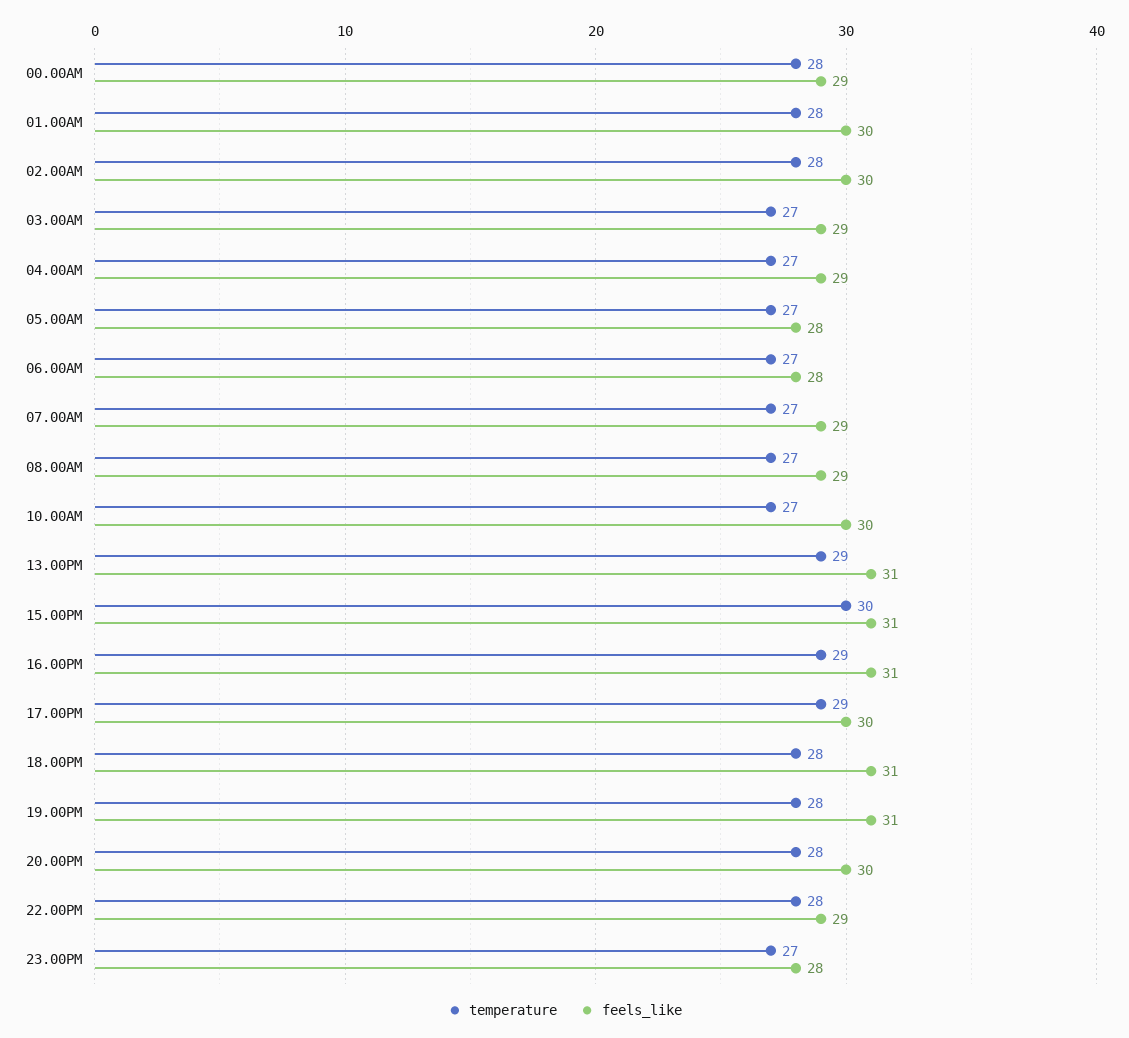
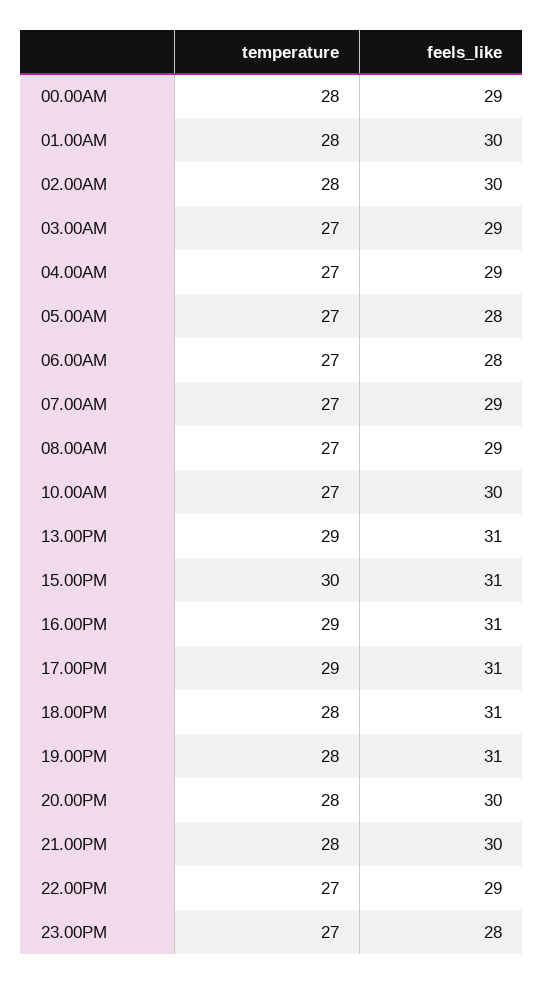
  {
    "temperature": {
      "00.00AM": 28,
      "01.00AM": 28,
      "02.00AM": 28,
      "03.00AM": 27,
      "04.00AM": 27,
      "05.00AM": 27,
      "06.00AM": 27,
      "07.00AM": 27,
      "08.00AM": 27,
      "10.00AM": 27,
      "13.00PM": 29,
      "15.00PM": 30,
      "16.00PM": 29,
      "17.00PM": 29,
      "18.00PM": 28,
      "19.00PM": 28,
      "20.00PM": 28,
-     "22.00PM": 28,
+     "22.00PM": 27,
-     "23.00PM": 27
+     "23.00PM": 27,
+     "21.00PM": 28
    },
    "feels_like": {
      "00.00AM": 29,
      "01.00AM": 30,
      "02.00AM": 30,
      "03.00AM": 29,
      "04.00AM": 29,
      "05.00AM": 28,
      "06.00AM": 28,
      "07.00AM": 29,
      "08.00AM": 29,
      "10.00AM": 30,
      "13.00PM": 31,
      "15.00PM": 31,
      "16.00PM": 31,
-     "17.00PM": 30,
+     "17.00PM": 31,
      "18.00PM": 31,
      "19.00PM": 31,
      "20.00PM": 30,
      "22.00PM": 29,
-     "23.00PM": 28
+     "23.00PM": 28,
+     "21.00PM": 30
    }
  }

